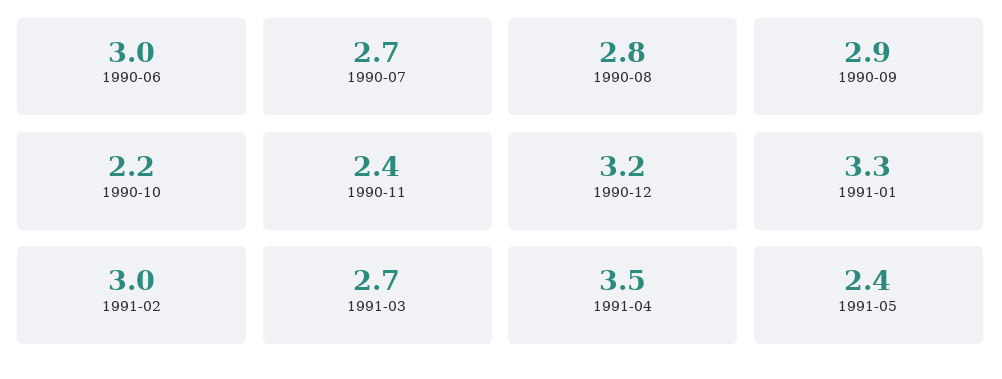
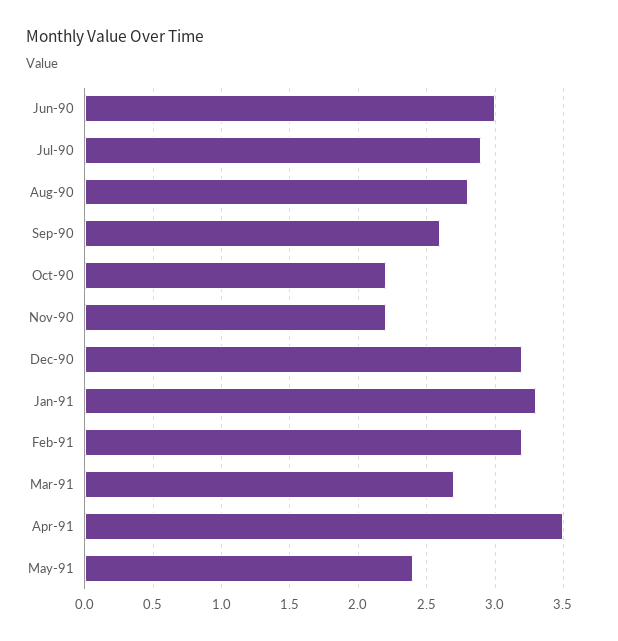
  {
    "1990-06": 3,
-   "1990-07": 2.7,
+   "1990-07": 2.9,
    "1990-08": 2.8,
-   "1990-09": 2.9,
+   "1990-09": 2.6,
    "1990-10": 2.2,
-   "1990-11": 2.4,
+   "1990-11": 2.2,
    "1990-12": 3.2,
    "1991-01": 3.3,
-   "1991-02": 3,
+   "1991-02": 3.2,
    "1991-03": 2.7,
    "1991-04": 3.5,
    "1991-05": 2.4
  }

